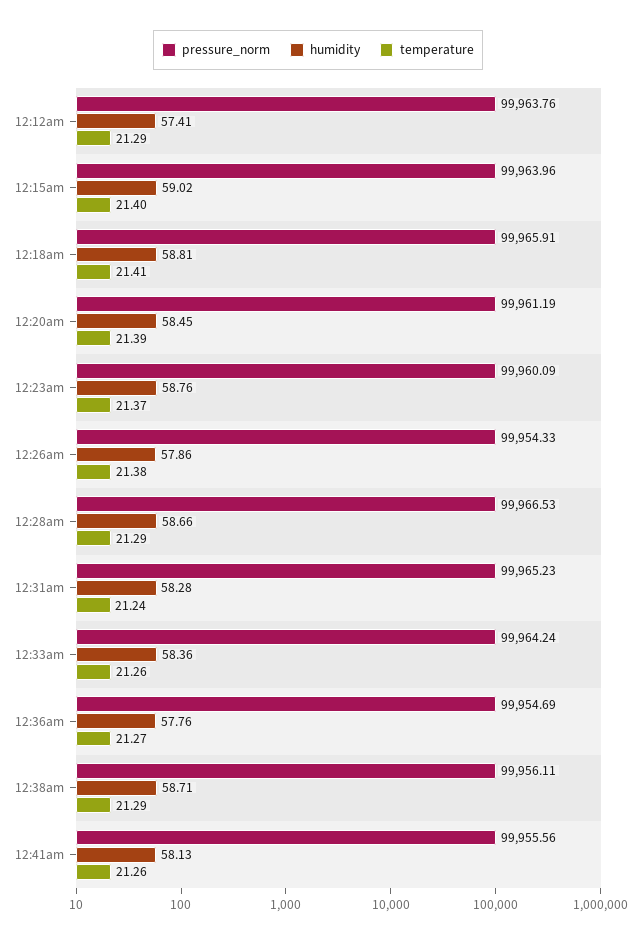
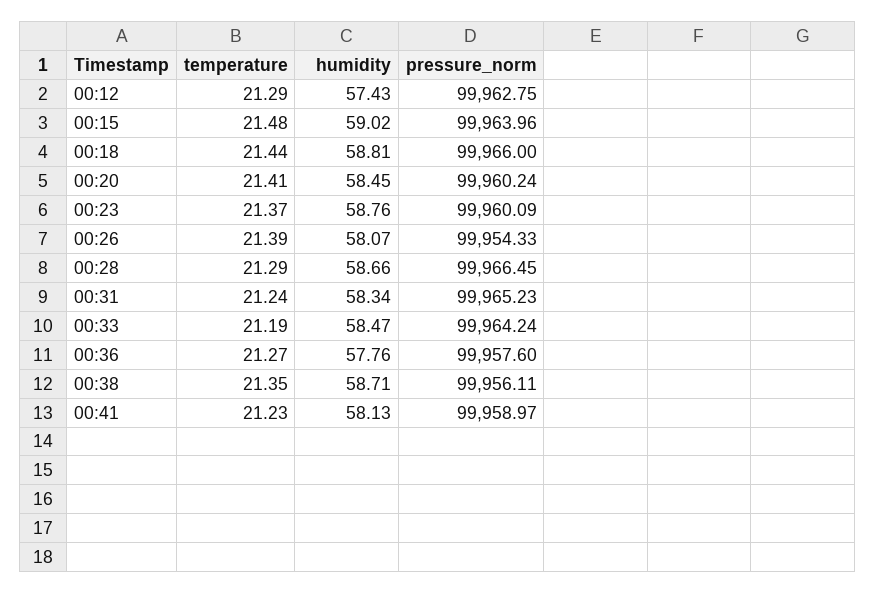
  {
    "pressure_norm": {
-     "12:12am": 99963.76,
+     "12:12am": 99962.75,
      "12:15am": 99963.96,
-     "12:18am": 99965.91,
+     "12:18am": 99966,
-     "12:20am": 99961.19,
+     "12:20am": 99960.24,
      "12:23am": 99960.09,
      "12:26am": 99954.33,
-     "12:28am": 99966.53,
+     "12:28am": 99966.45,
      "12:31am": 99965.23,
      "12:33am": 99964.24,
-     "12:36am": 99954.69,
+     "12:36am": 99957.6,
      "12:38am": 99956.11,
-     "12:41am": 99955.56
+     "12:41am": 99958.97
    },
    "humidity": {
-     "12:12am": 57.41,
+     "12:12am": 57.43,
      "12:15am": 59.02,
      "12:18am": 58.81,
      "12:20am": 58.45,
      "12:23am": 58.76,
-     "12:26am": 57.86,
+     "12:26am": 58.07,
      "12:28am": 58.66,
-     "12:31am": 58.28,
+     "12:31am": 58.34,
-     "12:33am": 58.36,
+     "12:33am": 58.47,
      "12:36am": 57.76,
      "12:38am": 58.71,
      "12:41am": 58.13
    },
    "temperature": {
      "12:12am": 21.29,
-     "12:15am": 21.4,
+     "12:15am": 21.48,
-     "12:18am": 21.41,
+     "12:18am": 21.44,
-     "12:20am": 21.39,
+     "12:20am": 21.41,
      "12:23am": 21.37,
-     "12:26am": 21.38,
+     "12:26am": 21.39,
      "12:28am": 21.29,
      "12:31am": 21.24,
-     "12:33am": 21.26,
+     "12:33am": 21.19,
      "12:36am": 21.27,
-     "12:38am": 21.29,
+     "12:38am": 21.35,
-     "12:41am": 21.26
+     "12:41am": 21.23
    }
  }

